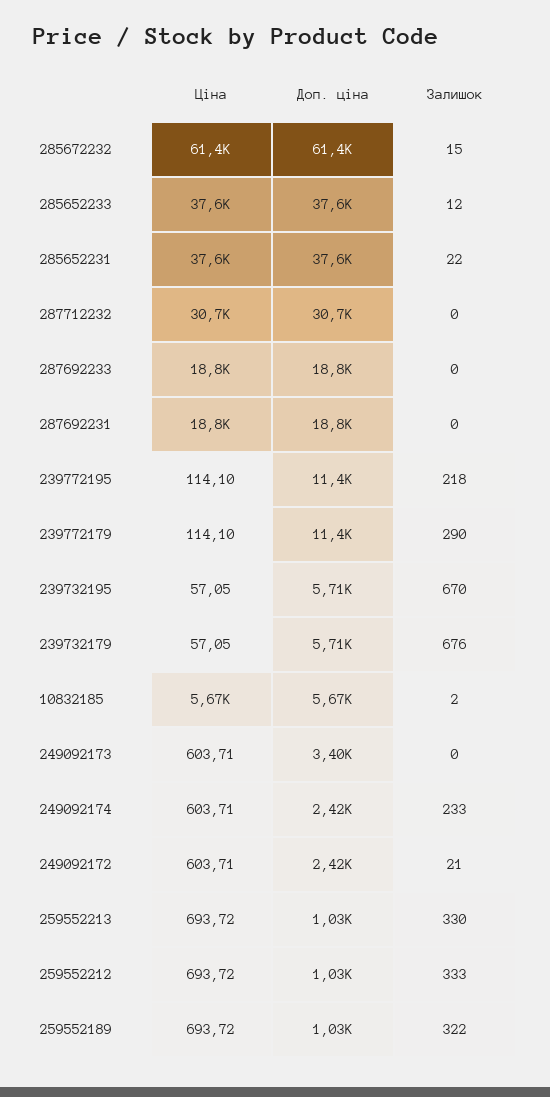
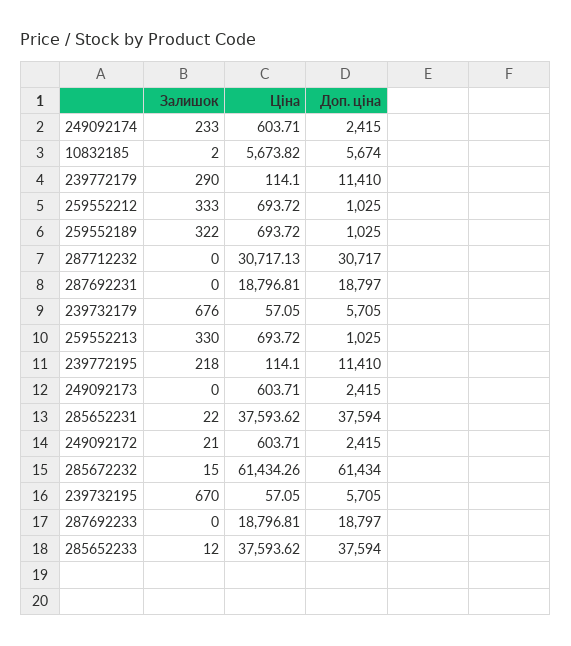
  {
    "Ціна": {
      "285672232": 61434.26,
      "285652233": 37593.62,
      "285652231": 37593.62,
      "287712232": 30717.13,
      "287692233": 18796.81,
      "287692231": 18796.81,
      "239772195": 114.1,
      "239772179": 114.1,
      "239732195": 57.05,
      "239732179": 57.05,
      "10832185": 5673.82,
      "249092173": 603.71,
      "249092174": 603.71,
      "249092172": 603.71,
      "259552213": 693.72,
      "259552212": 693.72,
      "259552189": 693.72
    },
    "Доп. ціна": {
      "285672232": 61434,
      "285652233": 37594,
      "285652231": 37594,
      "287712232": 30717,
      "287692233": 18797,
      "287692231": 18797,
      "239772195": 11410,
      "239772179": 11410,
      "239732195": 5705,
      "239732179": 5705,
      "10832185": 5674,
-     "249092173": 3400,
+     "249092173": 2415,
      "249092174": 2415,
      "249092172": 2415,
      "259552213": 1025,
      "259552212": 1025,
      "259552189": 1025
    },
    "Залишок": {
      "285672232": 15,
      "285652233": 12,
      "285652231": 22,
      "287712232": 0,
      "287692233": 0,
      "287692231": 0,
      "239772195": 218,
      "239772179": 290,
      "239732195": 670,
      "239732179": 676,
      "10832185": 2,
      "249092173": 0,
      "249092174": 233,
      "249092172": 21,
      "259552213": 330,
      "259552212": 333,
      "259552189": 322
    }
  }

